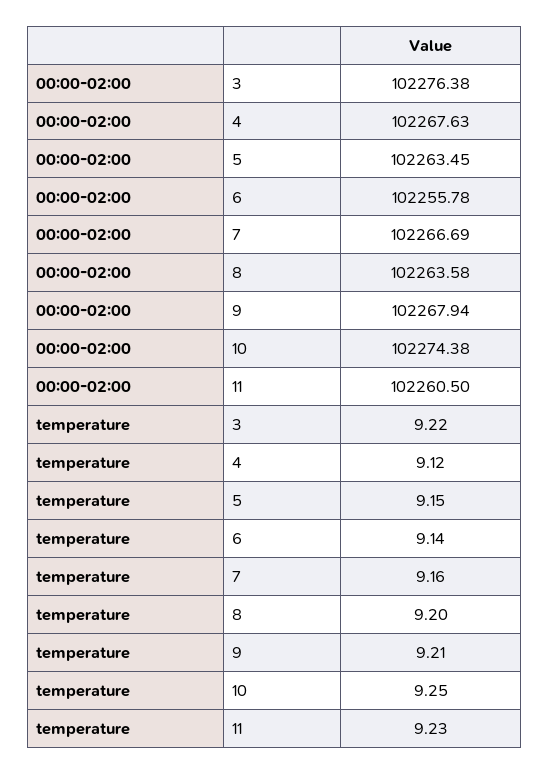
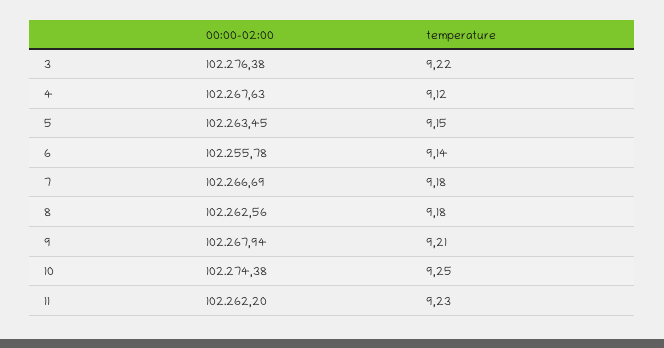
  {
    "00:00-02:00": {
      "3": 102276.38,
      "4": 102267.63,
      "5": 102263.45,
      "6": 102255.78,
      "7": 102266.69,
-     "8": 102263.58,
+     "8": 102262.56,
      "9": 102267.94,
      "10": 102274.38,
-     "11": 102260.5
+     "11": 102262.2
    },
    "temperature": {
      "3": 9.22,
      "4": 9.12,
      "5": 9.15,
      "6": 9.14,
-     "7": 9.16,
+     "7": 9.18,
-     "8": 9.2,
+     "8": 9.18,
      "9": 9.21,
      "10": 9.25,
      "11": 9.23
    }
  }

